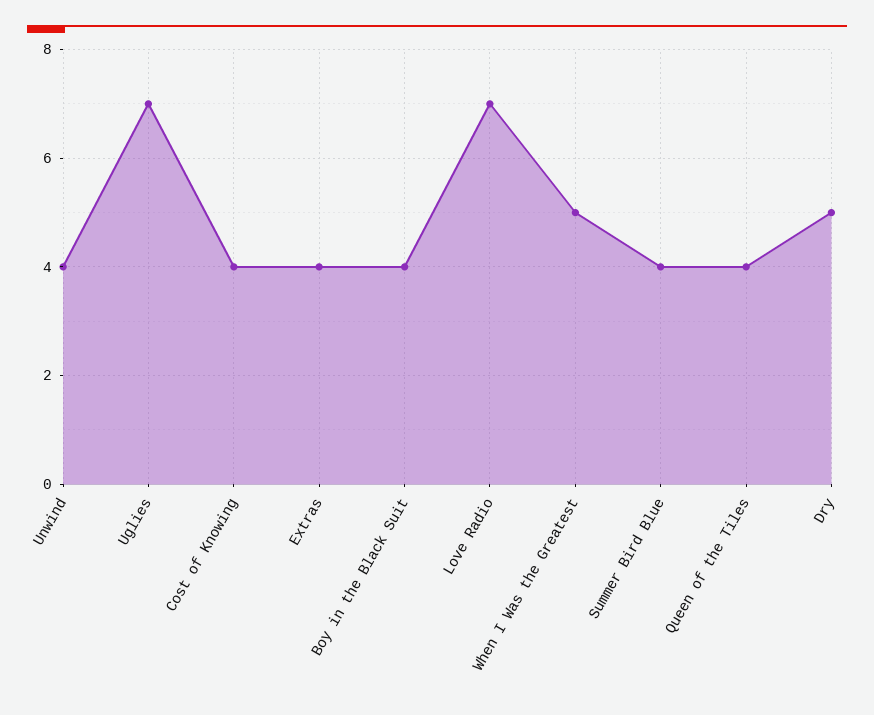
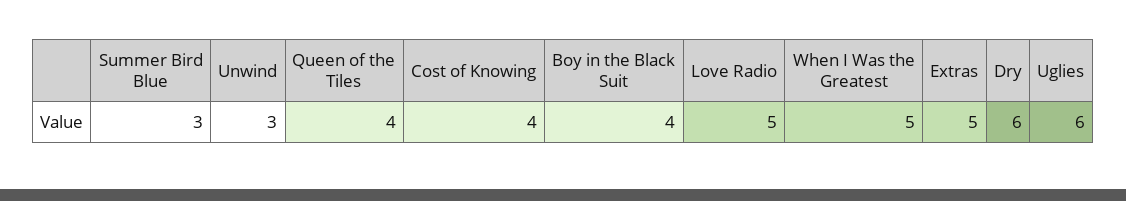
  {
-   "Unwind": 4,
+   "Unwind": 3,
-   "Uglies": 7,
+   "Uglies": 6,
    "Cost of Knowing": 4,
-   "Extras": 4,
+   "Extras": 5,
    "Boy in the Black Suit": 4,
-   "Love Radio": 7,
+   "Love Radio": 5,
    "When I Was the Greatest": 5,
-   "Summer Bird Blue": 4,
+   "Summer Bird Blue": 3,
    "Queen of the Tiles": 4,
-   "Dry": 5
+   "Dry": 6
  }

